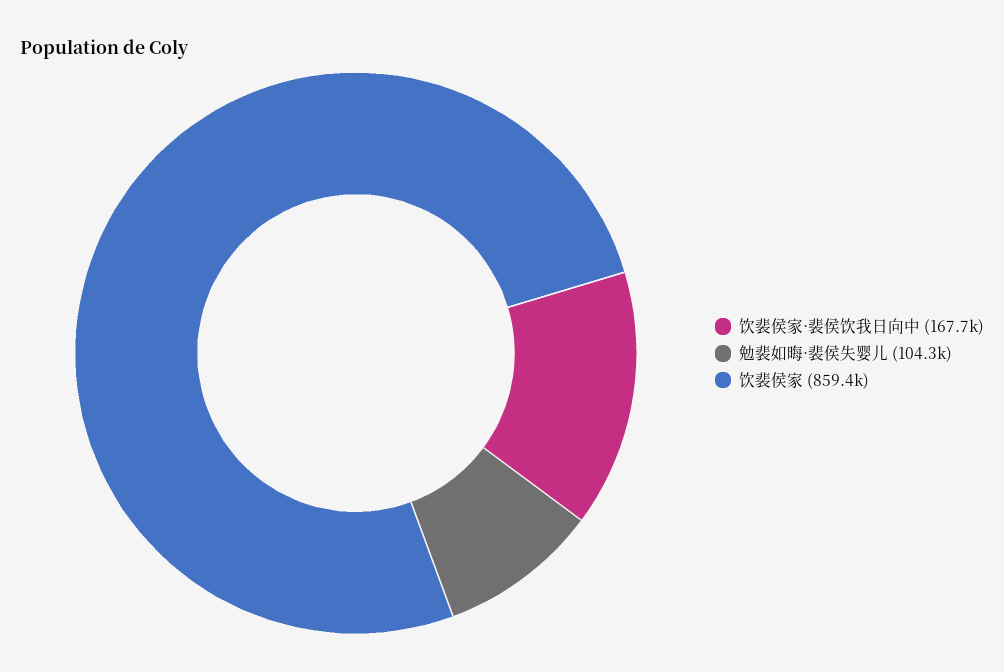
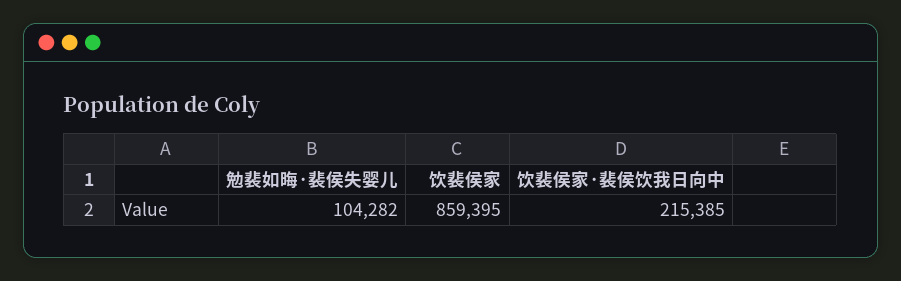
  {
-   "饮裴侯家·裴侯饮我日向中": 167700,
+   "饮裴侯家·裴侯饮我日向中": 215385,
    "勉裴如晦·裴侯失婴儿": 104282,
    "饮裴侯家": 859395
  }

